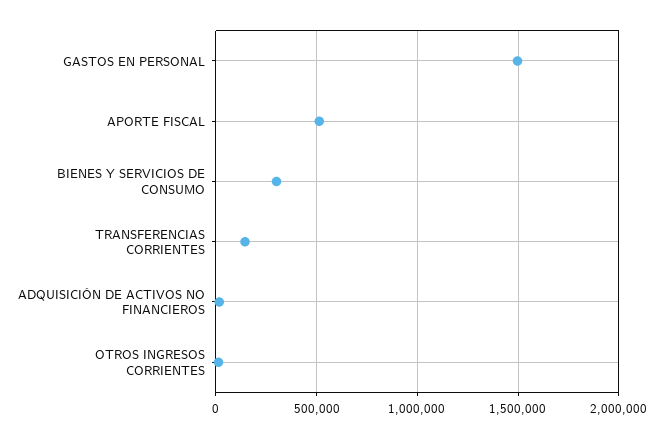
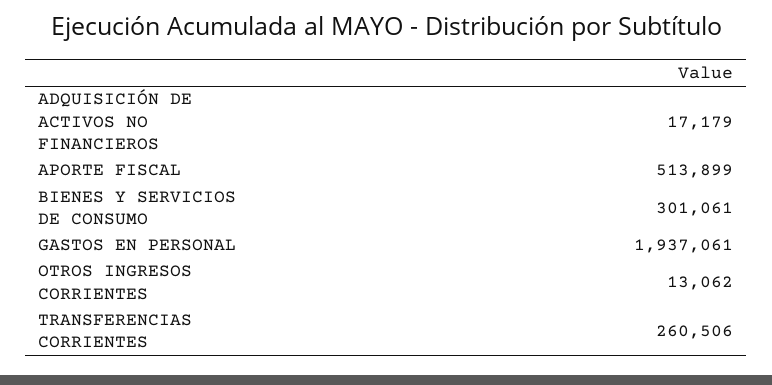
  {
-   "GASTOS EN PERSONAL": 1500000,
+   "GASTOS EN PERSONAL": 1937061,
    "APORTE FISCAL": 513899,
    "BIENES Y SERVICIOS DE CONSUMO": 301061,
-   "TRANSFERENCIAS CORRIENTES": 150000,
+   "TRANSFERENCIAS CORRIENTES": 260506,
    "ADQUISICIÓN DE ACTIVOS NO FINANCIEROS": 17179,
    "OTROS INGRESOS CORRIENTES": 13062
  }

